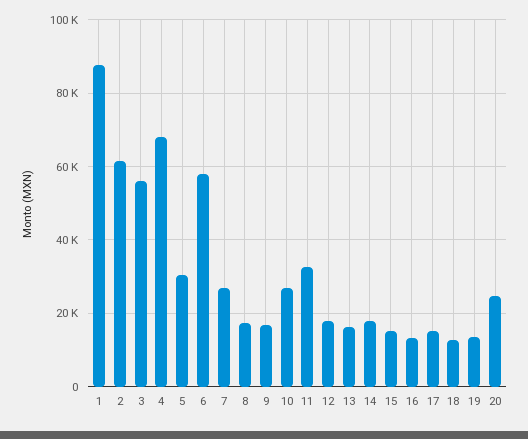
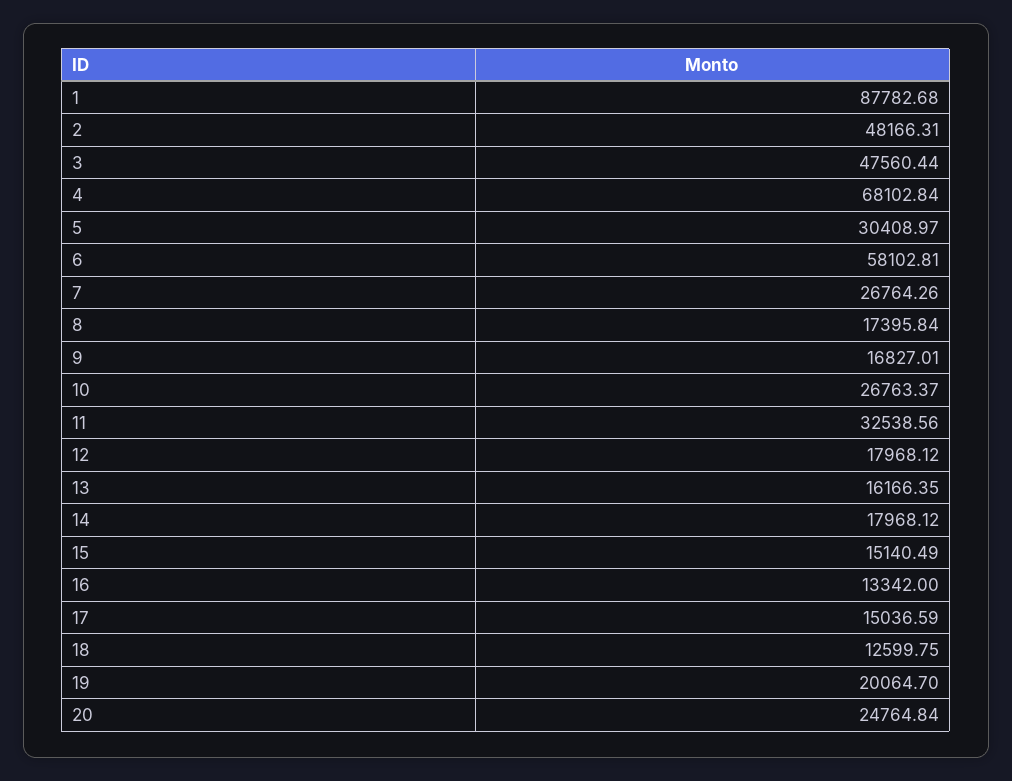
  {
    "1": 87782.68,
-   "2": 62000,
+   "2": 48166.31,
-   "3": 56000,
+   "3": 47560.44,
    "4": 68102.84,
    "5": 30408.97,
    "6": 58102.81,
    "7": 26764.26,
    "8": 17395.84,
    "9": 16827.01,
    "10": 26763.37,
    "11": 32538.56,
    "12": 17968.12,
    "13": 16166.35,
    "14": 17968.12,
    "15": 15140.49,
    "16": 13342,
    "17": 15036.59,
    "18": 12599.75,
-   "19": 14000,
+   "19": 20064.7,
    "20": 24764.84
  }

